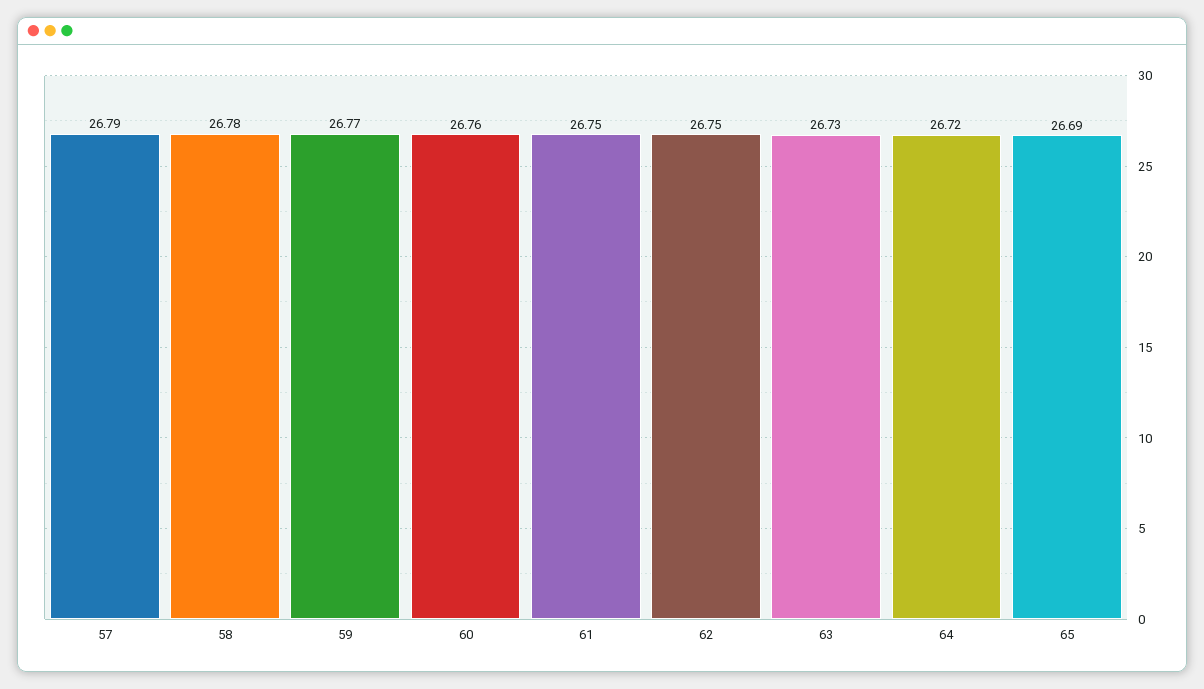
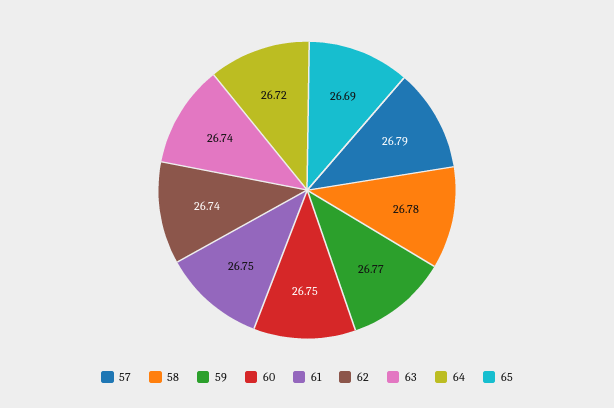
  {
    "57": 26.79,
    "58": 26.78,
    "59": 26.77,
-   "60": 26.76,
+   "60": 26.75,
    "61": 26.75,
-   "62": 26.75,
+   "62": 26.74,
-   "63": 26.73,
+   "63": 26.74,
    "64": 26.72,
    "65": 26.69
  }

